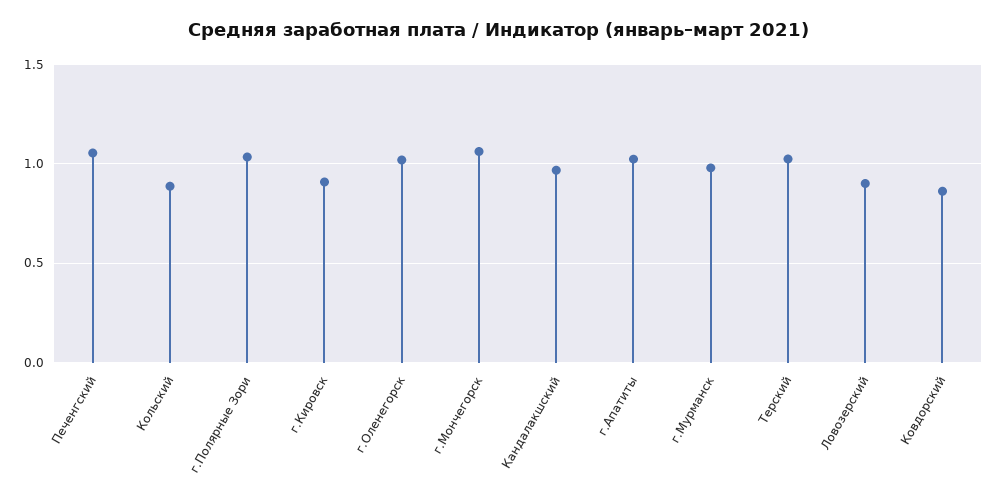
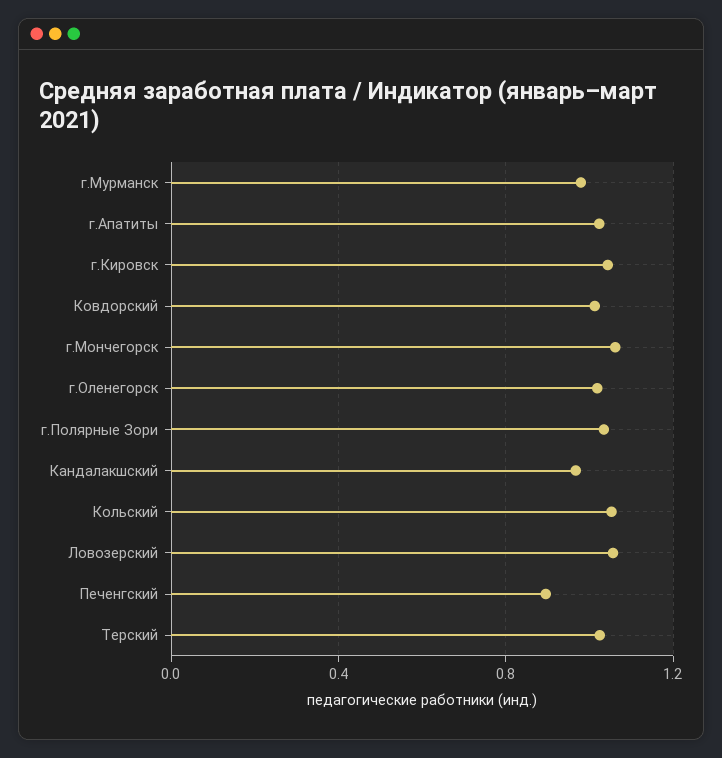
  {
-   "Печенгский": 1.05,
+   "Печенгский": 0.9,
-   "Кольский": 0.9,
+   "Кольский": 1.05,
    "г.Полярные Зори": 1.05,
-   "г.Кировск": 0.9,
+   "г.Кировск": 1.05,
    "г.Оленегорск": 1,
    "г.Мончегорск": 1.05,
    "Кандалакшский": 0.95,
    "г.Апатиты": 1,
    "г.Мурманск": 1,
    "Терский": 1,
-   "Ловозерский": 0.9,
+   "Ловозерский": 1.05,
-   "Ковдорский": 0.85
+   "Ковдорский": 1
  }

